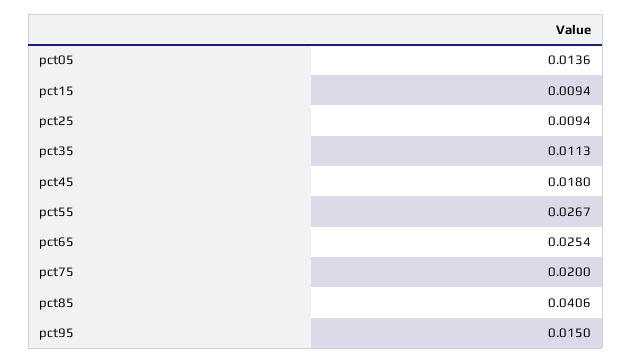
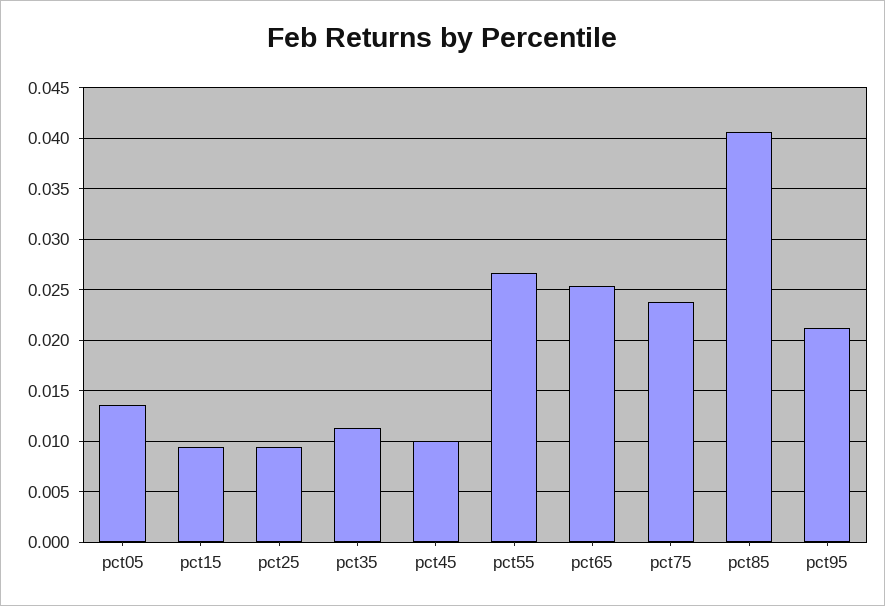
  {
    "pct05": 0.0136,
    "pct15": 0.0094,
    "pct25": 0.0094,
    "pct35": 0.0113,
-   "pct45": 0.018,
+   "pct45": 0.01,
    "pct55": 0.0267,
    "pct65": 0.0254,
-   "pct75": 0.02,
+   "pct75": 0.024,
    "pct85": 0.0406,
-   "pct95": 0.015
+   "pct95": 0.021
  }

